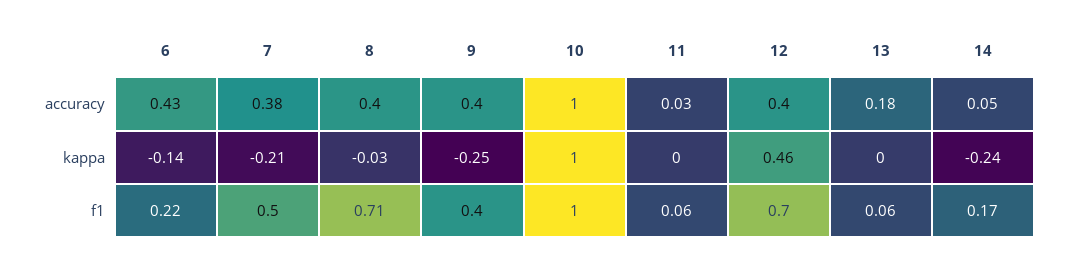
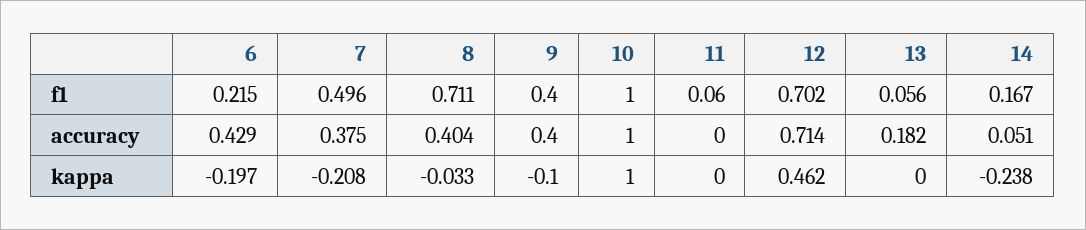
  {
    "6": {
      "accuracy": 0.429,
-     "kappa": -0.14,
+     "kappa": -0.197,
      "f1": 0.215
    },
    "7": {
      "accuracy": 0.375,
      "kappa": -0.208,
      "f1": 0.496
    },
    "8": {
      "accuracy": 0.404,
      "kappa": -0.033,
      "f1": 0.711
    },
    "9": {
      "accuracy": 0.4,
-     "kappa": -0.25,
+     "kappa": -0.1,
      "f1": 0.4
    },
    "10": {
      "accuracy": 1,
      "kappa": 1,
      "f1": 1
    },
    "11": {
-     "accuracy": 0.03,
+     "accuracy": 0,
      "kappa": 0,
      "f1": 0.06
    },
    "12": {
-     "accuracy": 0.4,
+     "accuracy": 0.714,
      "kappa": 0.462,
      "f1": 0.702
    },
    "13": {
      "accuracy": 0.182,
      "kappa": 0,
      "f1": 0.056
    },
    "14": {
      "accuracy": 0.051,
      "kappa": -0.238,
      "f1": 0.167
    }
  }

